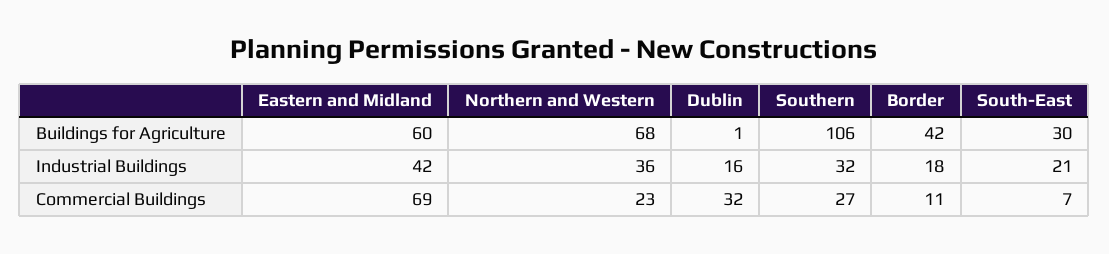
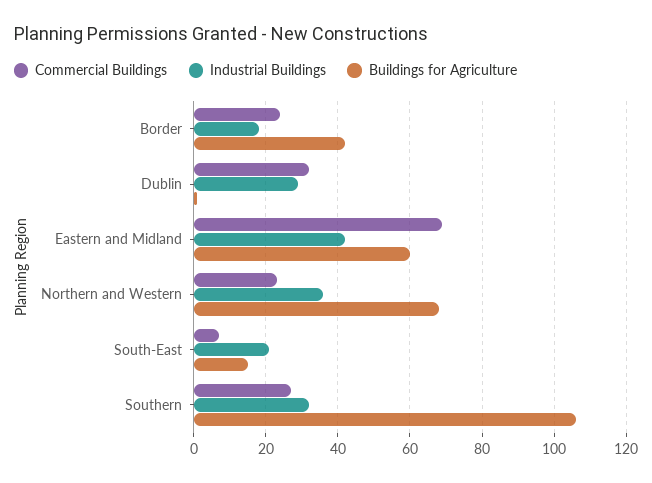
  {
    "Buildings for Agriculture": {
      "Eastern and Midland": 60,
      "Northern and Western": 68,
      "Dublin": 1,
      "Southern": 106,
      "Border": 42,
-     "South-East": 30
+     "South-East": 15
    },
    "Industrial Buildings": {
      "Eastern and Midland": 42,
      "Northern and Western": 36,
-     "Dublin": 16,
+     "Dublin": 30,
      "Southern": 32,
      "Border": 18,
      "South-East": 21
    },
    "Commercial Buildings": {
      "Eastern and Midland": 69,
      "Northern and Western": 23,
      "Dublin": 32,
      "Southern": 27,
-     "Border": 11,
+     "Border": 25,
      "South-East": 7
    }
  }

